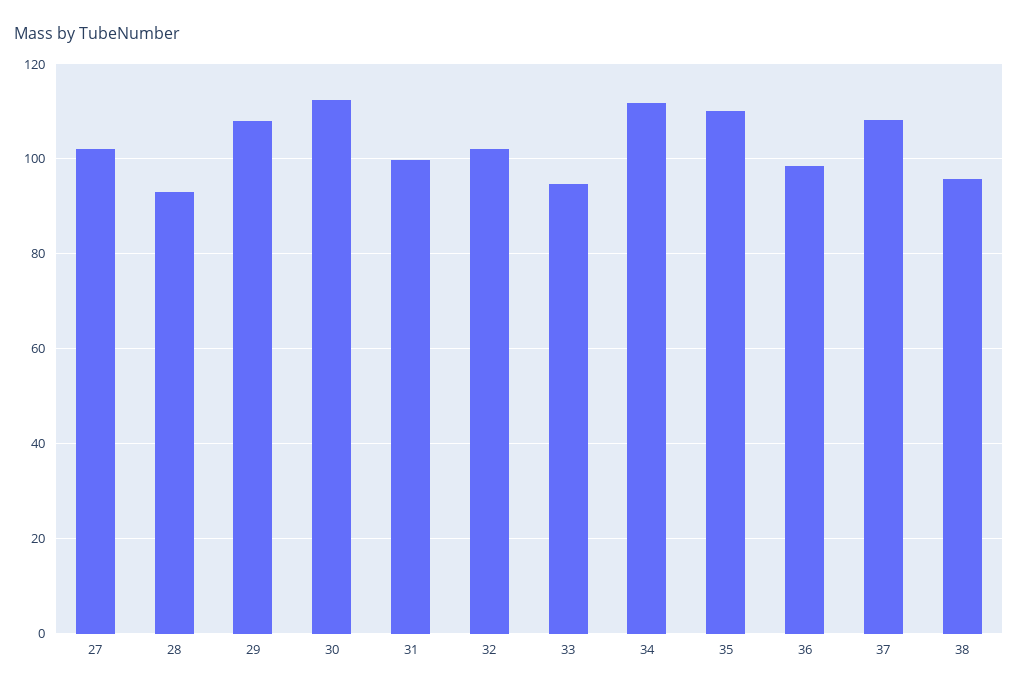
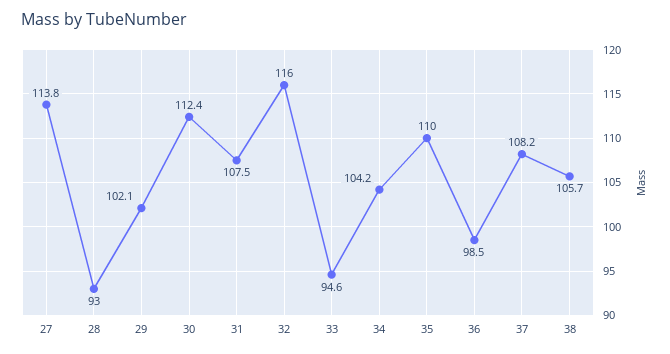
  {
-   "27": 102,
+   "27": 113.8,
    "28": 93,
-   "29": 108,
+   "29": 102.1,
    "30": 112.4,
-   "31": 100,
+   "31": 107.5,
-   "32": 102,
+   "32": 116,
    "33": 94.6,
-   "34": 112,
+   "34": 104.2,
    "35": 110,
    "36": 98.5,
    "37": 108.2,
-   "38": 96
+   "38": 105.7
  }

